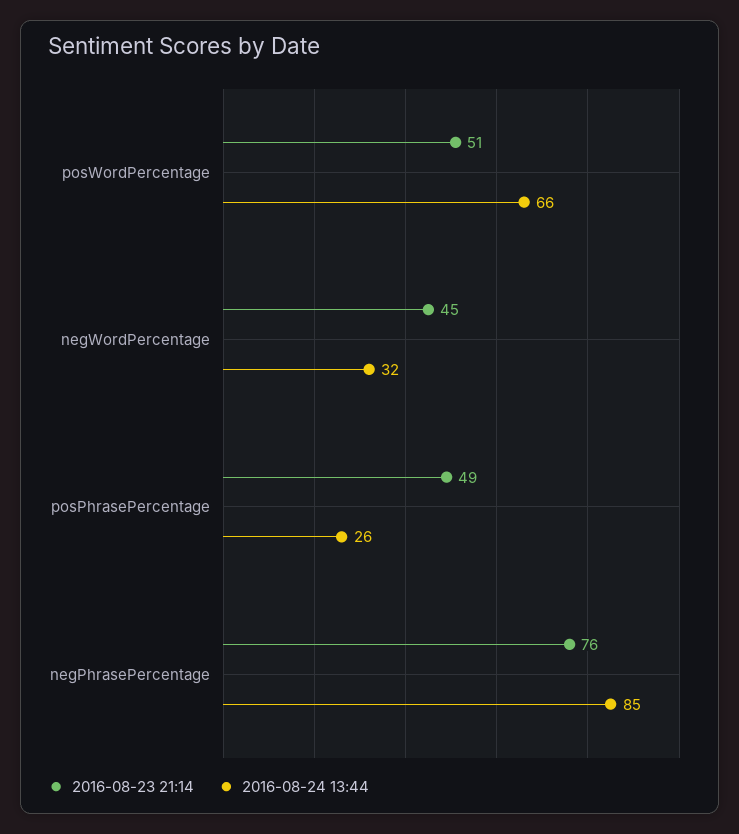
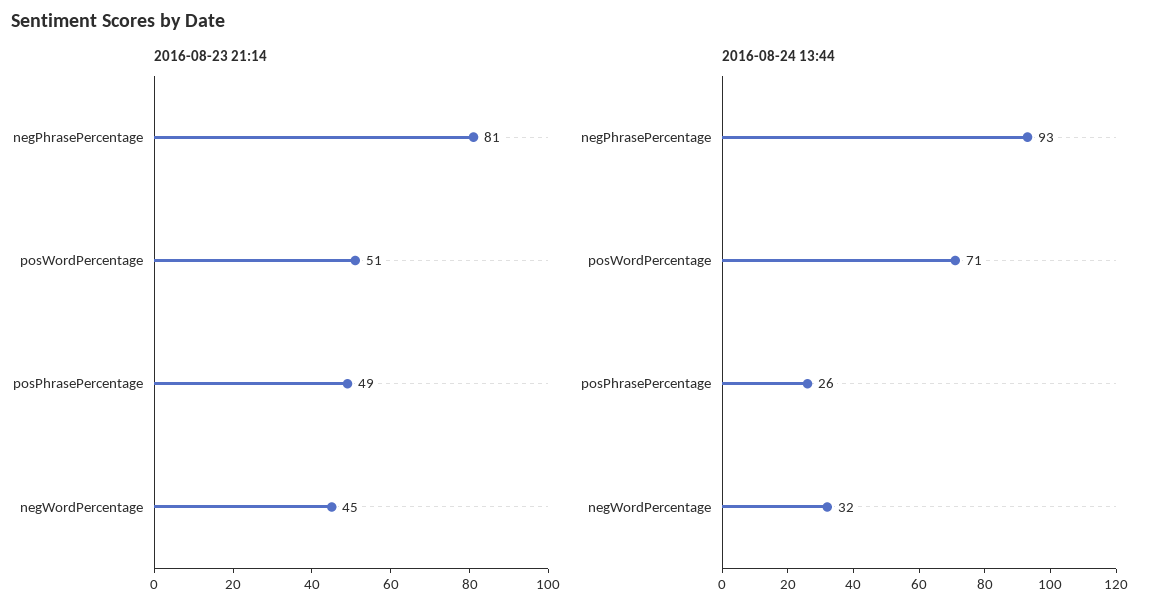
  {
    "2016-08-23 21:14": {
      "posWordPercentage": 51,
      "negWordPercentage": 45,
      "posPhrasePercentage": 49,
-     "negPhrasePercentage": 76
+     "negPhrasePercentage": 81
    },
    "2016-08-24 13:44": {
-     "posWordPercentage": 66,
+     "posWordPercentage": 71,
      "negWordPercentage": 32,
      "posPhrasePercentage": 26,
-     "negPhrasePercentage": 85
+     "negPhrasePercentage": 93
    }
  }

